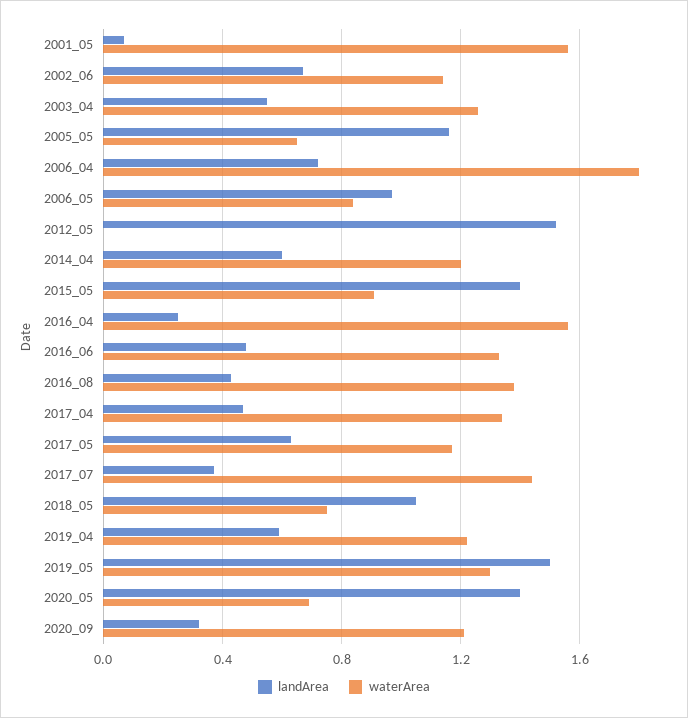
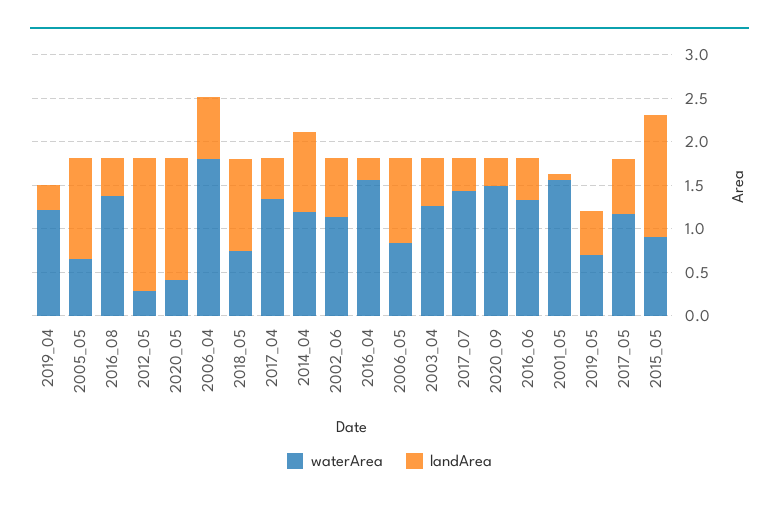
  {
    "landArea": {
      "2001_05": 0.05,
      "2002_06": 0.65,
      "2003_04": 0.55,
      "2005_05": 1.15,
      "2006_04": 0.7,
      "2006_05": 0.95,
      "2012_05": 1.5,
-     "2014_04": 0.6,
+     "2014_04": 0.9,
      "2015_05": 1.4,
      "2016_04": 0.25,
      "2016_06": 0.5,
      "2016_08": 0.45,
      "2017_04": 0.45,
      "2017_05": 0.65,
      "2017_07": 0.35,
      "2018_05": 1.05,
-     "2019_04": 0.6,
+     "2019_04": 0.3,
-     "2019_05": 1.5,
+     "2019_05": 0.5,
      "2020_05": 1.4,
      "2020_09": 0.3
    },
    "waterArea": {
      "2001_05": 1.55,
      "2002_06": 1.15,
      "2003_04": 1.25,
      "2005_05": 0.65,
      "2006_04": 1.8,
      "2006_05": 0.85,
-     "2012_05": 0,
+     "2012_05": 0.3,
      "2014_04": 1.2,
      "2015_05": 0.9,
      "2016_04": 1.55,
      "2016_06": 1.35,
      "2016_08": 1.4,
      "2017_04": 1.35,
      "2017_05": 1.15,
      "2017_07": 1.45,
      "2018_05": 0.75,
      "2019_04": 1.2,
-     "2019_05": 1.3,
+     "2019_05": 0.7,
-     "2020_05": 0.7,
+     "2020_05": 0.4,
-     "2020_09": 1.2
+     "2020_09": 1.5
    }
  }

